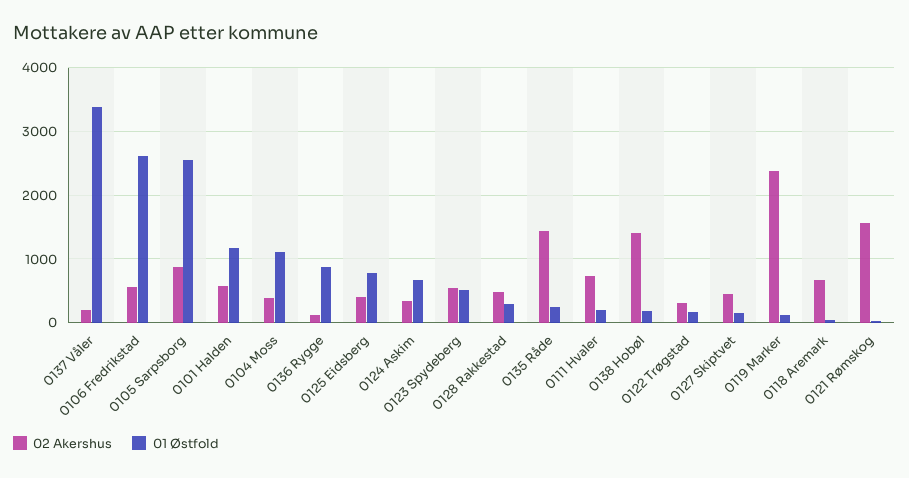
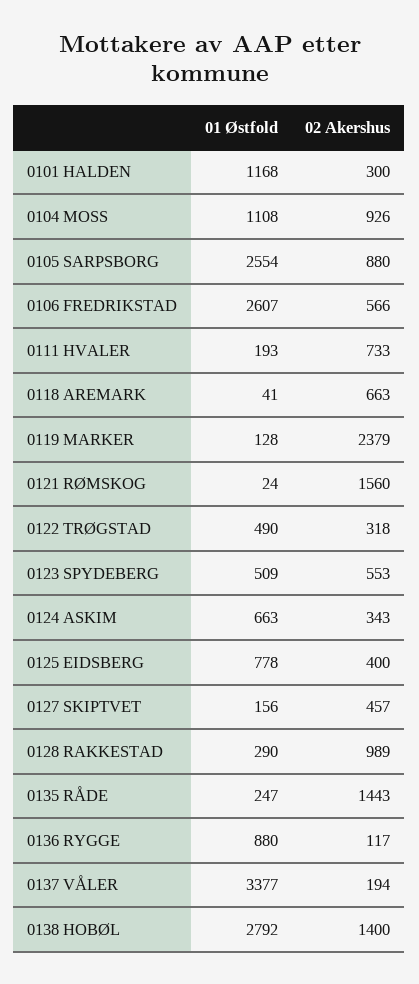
  {
    "02 Akershus": {
      "0137 Våler": 194,
      "0106 Fredrikstad": 566,
      "0105 Sarpsborg": 880,
-     "0101 Halden": 600,
+     "0101 Halden": 300,
-     "0104 Moss": 400,
+     "0104 Moss": 926,
      "0136 Rygge": 117,
      "0125 Eidsberg": 400,
      "0124 Askim": 343,
      "0123 Spydeberg": 553,
-     "0128 Rakkestad": 500,
+     "0128 Rakkestad": 989,
      "0135 Råde": 1443,
      "0111 Hvaler": 733,
      "0138 Hobøl": 1400,
      "0122 Trøgstad": 318,
      "0127 Skiptvet": 457,
      "0119 Marker": 2379,
      "0118 Aremark": 663,
      "0121 Rømskog": 1560
    },
    "01 Østfold": {
      "0137 Våler": 3377,
      "0106 Fredrikstad": 2607,
      "0105 Sarpsborg": 2554,
      "0101 Halden": 1168,
      "0104 Moss": 1108,
      "0136 Rygge": 880,
      "0125 Eidsberg": 778,
      "0124 Askim": 663,
      "0123 Spydeberg": 509,
      "0128 Rakkestad": 290,
      "0135 Råde": 247,
      "0111 Hvaler": 193,
-     "0138 Hobøl": 200,
+     "0138 Hobøl": 2792,
-     "0122 Trøgstad": 200,
+     "0122 Trøgstad": 490,
      "0127 Skiptvet": 156,
      "0119 Marker": 128,
      "0118 Aremark": 41,
      "0121 Rømskog": 24
    }
  }

